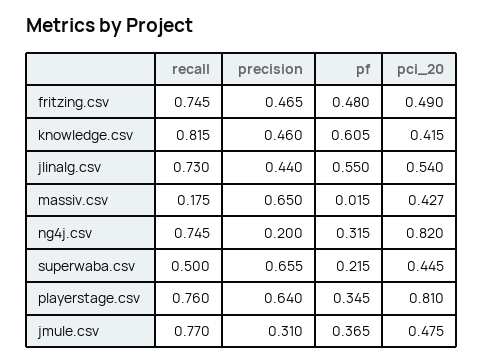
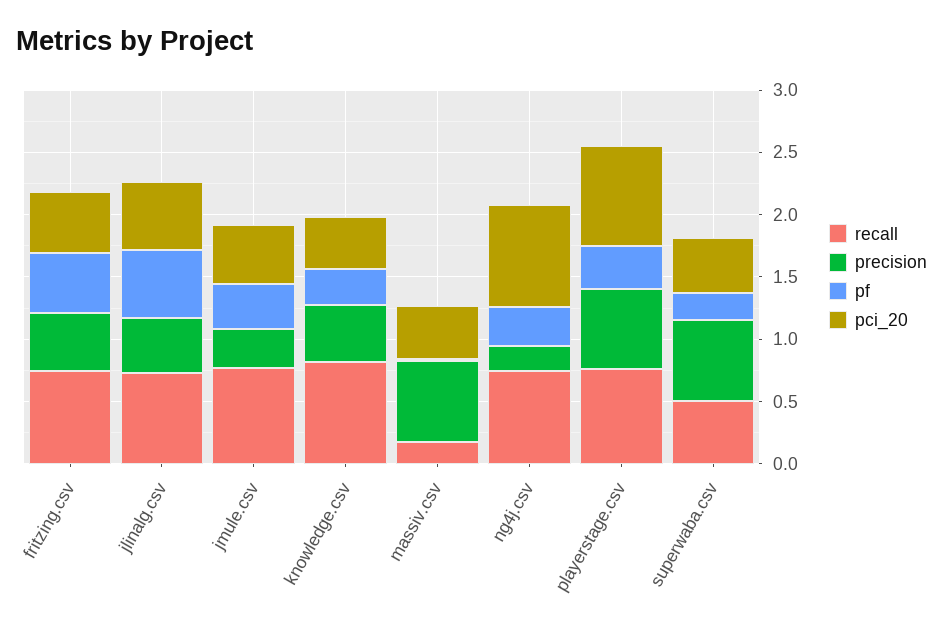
  {
    "recall": {
      "fritzing.csv": 0.745,
      "knowledge.csv": 0.815,
      "jlinalg.csv": 0.73,
      "massiv.csv": 0.175,
      "ng4j.csv": 0.745,
      "superwaba.csv": 0.5,
      "playerstage.csv": 0.76,
      "jmule.csv": 0.77
    },
    "precision": {
      "fritzing.csv": 0.465,
      "knowledge.csv": 0.46,
      "jlinalg.csv": 0.44,
      "massiv.csv": 0.65,
      "ng4j.csv": 0.2,
      "superwaba.csv": 0.655,
      "playerstage.csv": 0.64,
      "jmule.csv": 0.31
    },
    "pf": {
      "fritzing.csv": 0.48,
-     "knowledge.csv": 0.605,
+     "knowledge.csv": 0.3,
      "jlinalg.csv": 0.55,
      "massiv.csv": 0.015,
      "ng4j.csv": 0.315,
      "superwaba.csv": 0.215,
      "playerstage.csv": 0.345,
      "jmule.csv": 0.365
    },
    "pci_20": {
      "fritzing.csv": 0.49,
      "knowledge.csv": 0.415,
      "jlinalg.csv": 0.54,
      "massiv.csv": 0.427,
      "ng4j.csv": 0.82,
      "superwaba.csv": 0.445,
      "playerstage.csv": 0.81,
      "jmule.csv": 0.475
    }
  }

